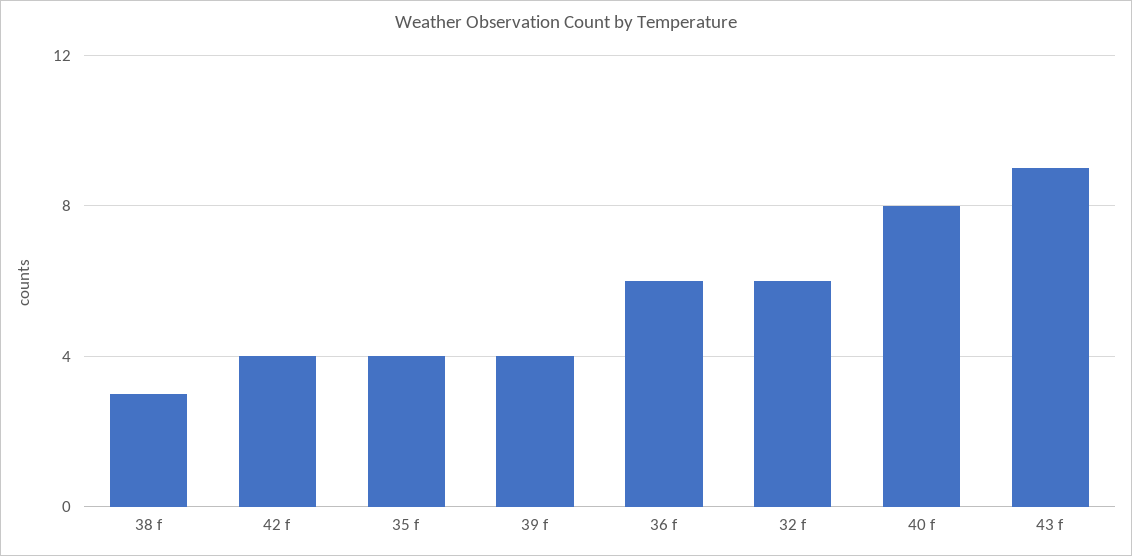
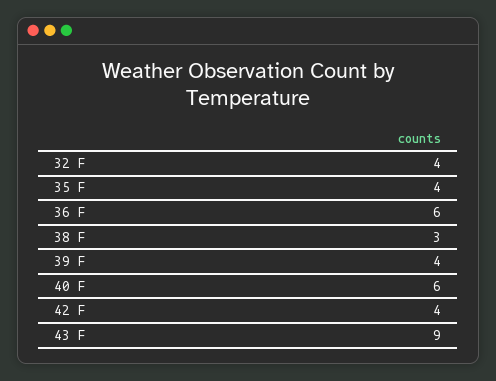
  {
    "38 f": 3,
    "42 f": 4,
    "35 f": 4,
    "39 f": 4,
    "36 f": 6,
-   "32 f": 6,
+   "32 f": 4,
-   "40 f": 8,
+   "40 f": 6,
    "43 f": 9
  }

